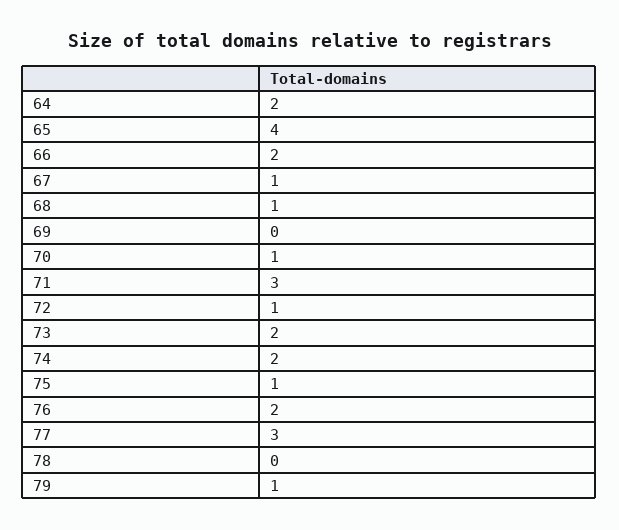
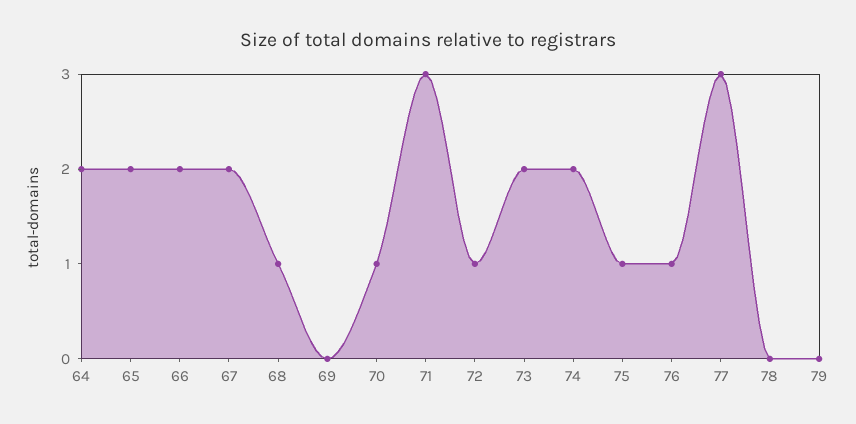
  {
    "64": 2,
-   "65": 4,
+   "65": 2,
    "66": 2,
-   "67": 1,
+   "67": 2,
    "68": 1,
    "69": 0,
    "70": 1,
    "71": 3,
    "72": 1,
    "73": 2,
    "74": 2,
    "75": 1,
-   "76": 2,
+   "76": 1,
    "77": 3,
    "78": 0,
-   "79": 1
+   "79": 0
  }

